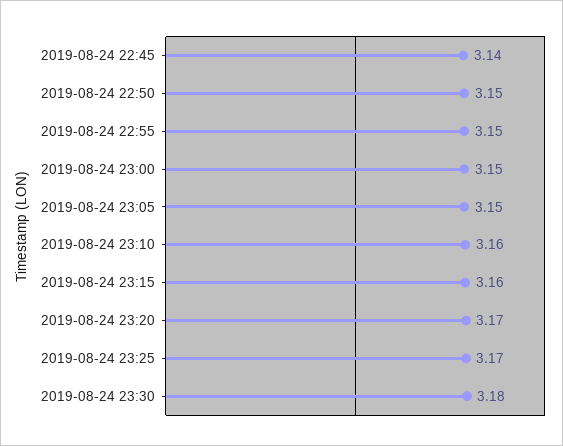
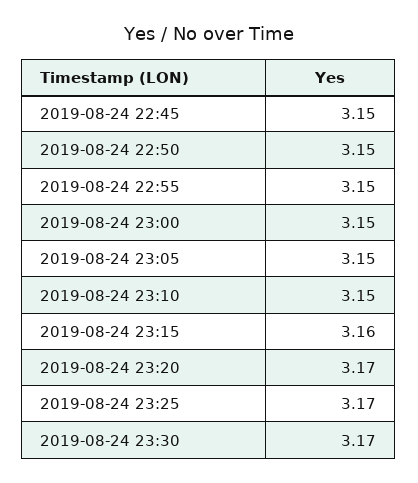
  {
-   "2019-08-24 22:45": 3.14,
+   "2019-08-24 22:45": 3.15,
    "2019-08-24 22:50": 3.15,
    "2019-08-24 22:55": 3.15,
    "2019-08-24 23:00": 3.15,
    "2019-08-24 23:05": 3.15,
-   "2019-08-24 23:10": 3.16,
+   "2019-08-24 23:10": 3.15,
    "2019-08-24 23:15": 3.16,
    "2019-08-24 23:20": 3.17,
    "2019-08-24 23:25": 3.17,
-   "2019-08-24 23:30": 3.18
+   "2019-08-24 23:30": 3.17
  }

